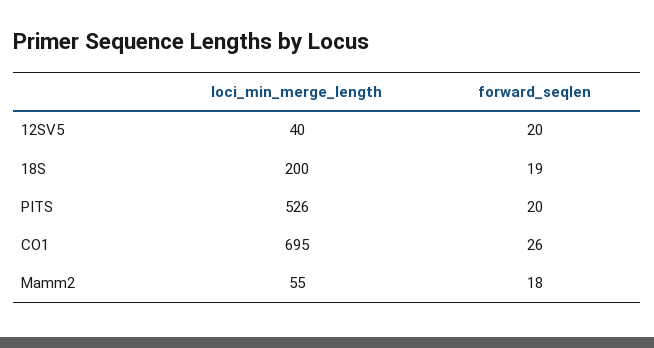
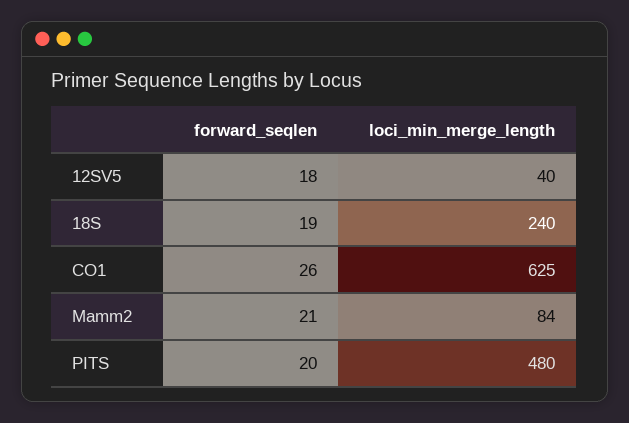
  {
    "loci_min_merge_length": {
      "12SV5": 40,
-     "18S": 200,
+     "18S": 240,
-     "PITS": 526,
+     "PITS": 480,
-     "CO1": 695,
+     "CO1": 625,
-     "Mamm2": 55
+     "Mamm2": 84
    },
    "forward_seqlen": {
-     "12SV5": 20,
+     "12SV5": 18,
      "18S": 19,
      "PITS": 20,
      "CO1": 26,
-     "Mamm2": 18
+     "Mamm2": 21
    }
  }

